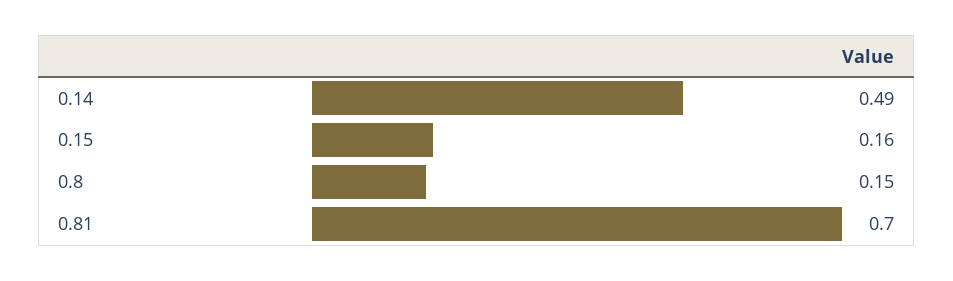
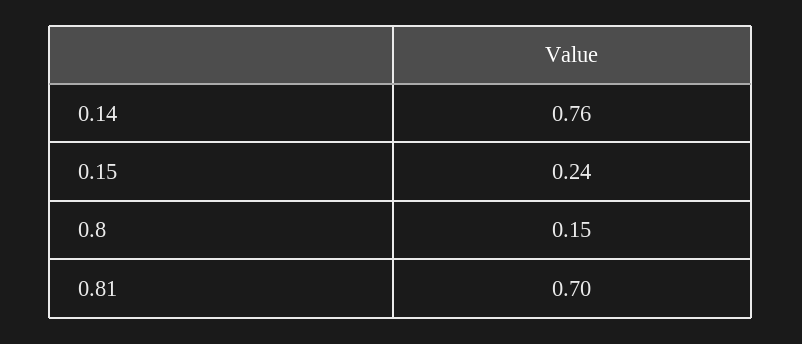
  {
-   "0.14": 0.49,
+   "0.14": 0.76,
-   "0.15": 0.16,
+   "0.15": 0.24,
    "0.8": 0.15,
    "0.81": 0.7
  }

